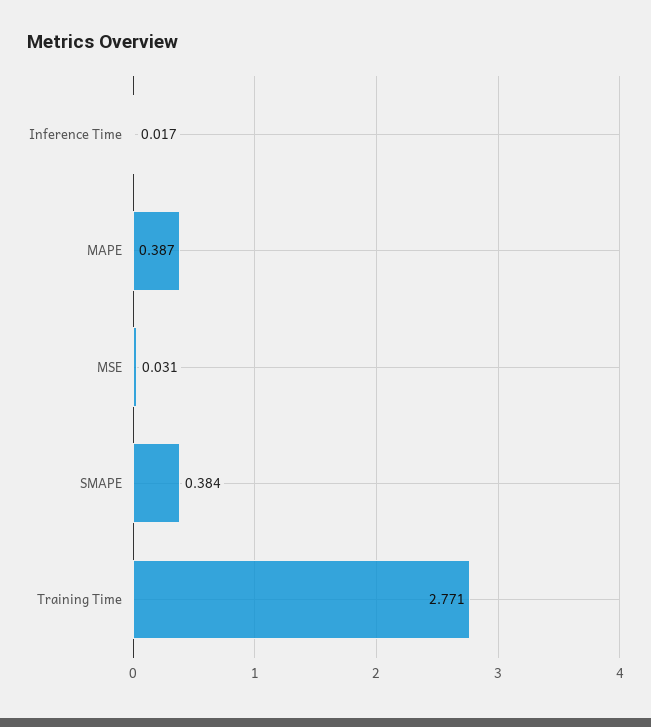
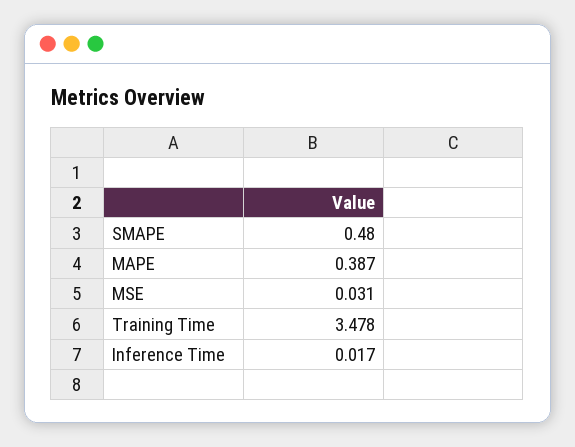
  {
    "Inference Time": 0.017,
    "MAPE": 0.387,
    "MSE": 0.031,
-   "SMAPE": 0.384,
+   "SMAPE": 0.48,
-   "Training Time": 2.771
+   "Training Time": 3.478
  }

